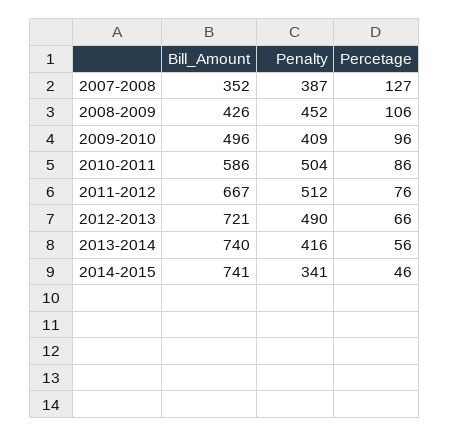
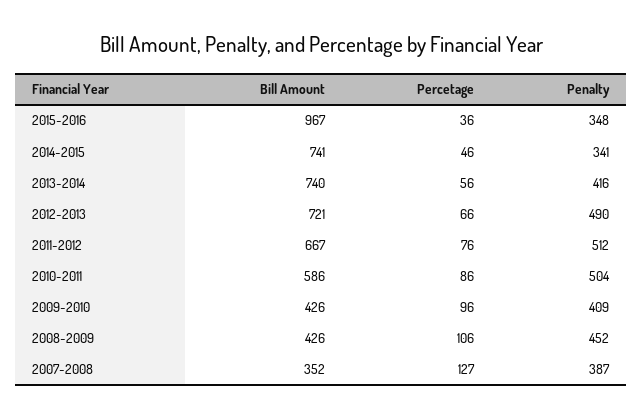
  {
    "Bill_Amount": {
      "2007-2008": 352,
      "2008-2009": 426,
-     "2009-2010": 496,
+     "2009-2010": 426,
      "2010-2011": 586,
      "2011-2012": 667,
      "2012-2013": 721,
      "2013-2014": 740,
-     "2014-2015": 741
+     "2014-2015": 741,
+     "2015-2016": 967
    },
    "Penalty": {
      "2007-2008": 387,
      "2008-2009": 452,
      "2009-2010": 409,
      "2010-2011": 504,
      "2011-2012": 512,
      "2012-2013": 490,
      "2013-2014": 416,
-     "2014-2015": 341
+     "2014-2015": 341,
+     "2015-2016": 348
    },
    "Percetage": {
      "2007-2008": 127,
      "2008-2009": 106,
      "2009-2010": 96,
      "2010-2011": 86,
      "2011-2012": 76,
      "2012-2013": 66,
      "2013-2014": 56,
-     "2014-2015": 46
+     "2014-2015": 46,
+     "2015-2016": 36
    }
  }

